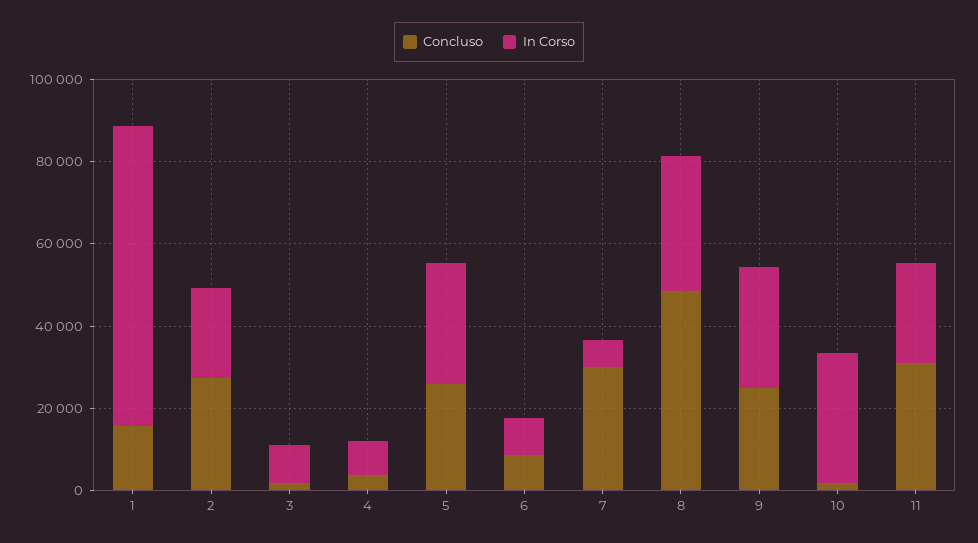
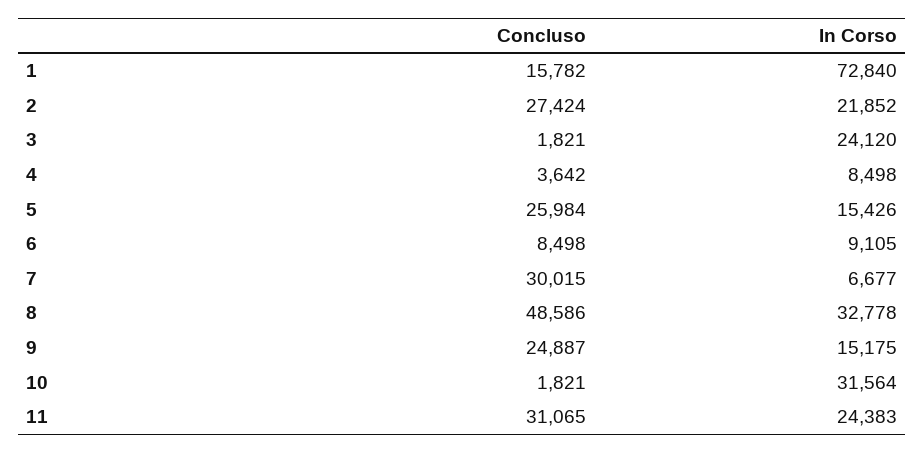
  {
    "Concluso": {
      "1": 15782,
      "2": 27424,
      "3": 1821,
      "4": 3642,
      "5": 25984,
      "6": 8498,
      "7": 30015,
      "8": 48586,
      "9": 24887,
      "10": 1821,
      "11": 31065
    },
    "In Corso": {
      "1": 72840,
      "2": 21852,
-     "3": 10000,
+     "3": 24120,
      "4": 8498,
-     "5": 30000,
+     "5": 15426,
      "6": 9105,
      "7": 6677,
      "8": 32778,
-     "9": 30000,
+     "9": 15175,
      "10": 31564,
      "11": 24383
    }
  }

